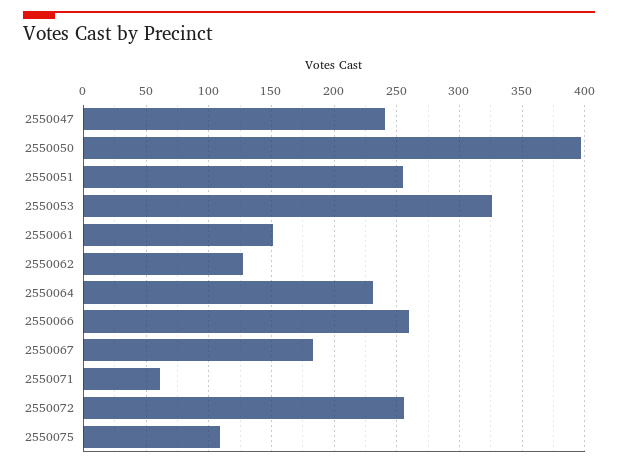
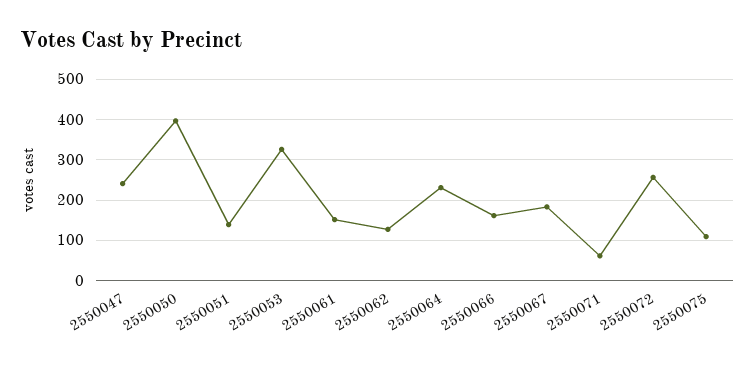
  {
    "2550047": 240,
    "2550050": 395,
-   "2550051": 255,
+   "2550051": 140,
    "2550053": 325,
    "2550061": 150,
    "2550062": 125,
    "2550064": 230,
-   "2550066": 260,
+   "2550066": 160,
    "2550067": 185,
    "2550071": 60,
    "2550072": 255,
    "2550075": 110
  }

